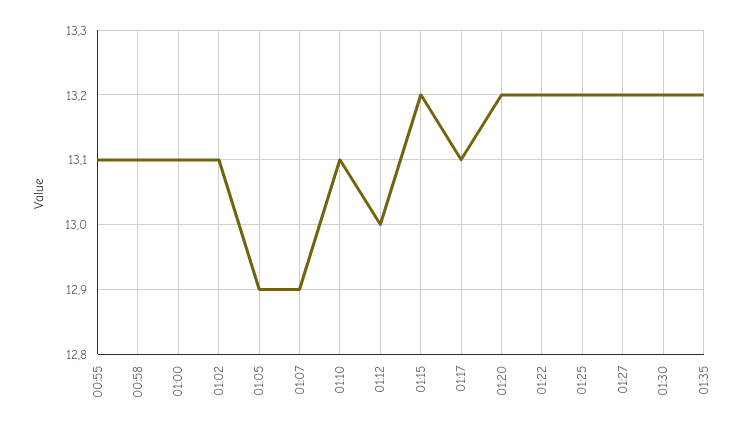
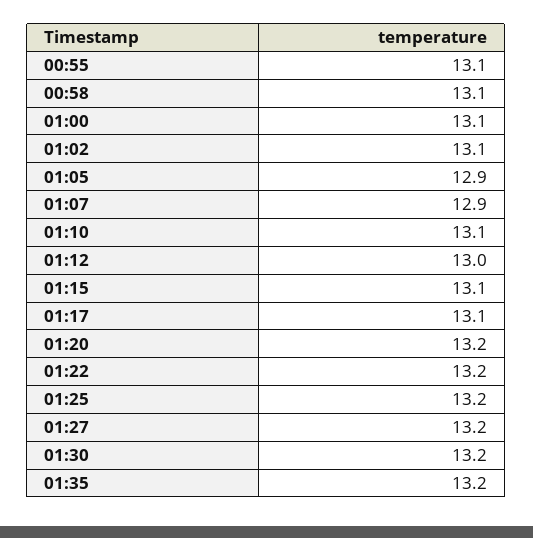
  {
    "00:55": 13.1,
    "00:58": 13.1,
    "01:00": 13.1,
    "01:02": 13.1,
    "01:05": 12.9,
    "01:07": 12.9,
    "01:10": 13.1,
    "01:12": 13,
-   "01:15": 13.2,
+   "01:15": 13.1,
    "01:17": 13.1,
    "01:20": 13.2,
    "01:22": 13.2,
    "01:25": 13.2,
    "01:27": 13.2,
    "01:30": 13.2,
    "01:35": 13.2
  }

